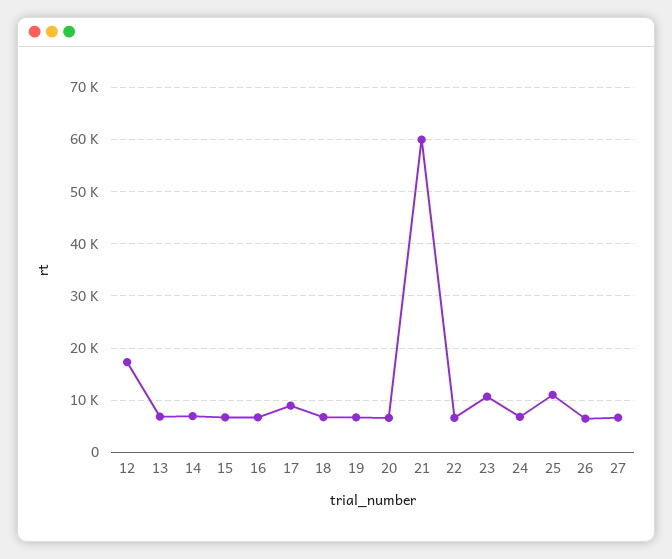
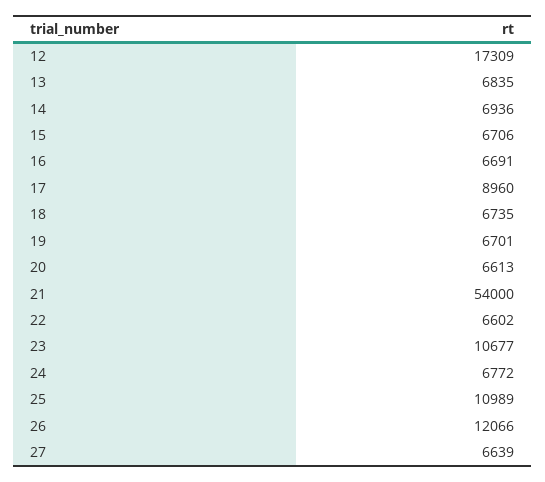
  {
    "12": 17309,
    "13": 6835,
    "14": 6936,
    "15": 6706,
    "16": 6691,
    "17": 8960,
    "18": 6735,
    "19": 6701,
    "20": 6613,
-   "21": 60000,
+   "21": 54000,
    "22": 6602,
    "23": 10677,
    "24": 6772,
    "25": 10989,
-   "26": 6000,
+   "26": 12066,
    "27": 6639
  }

